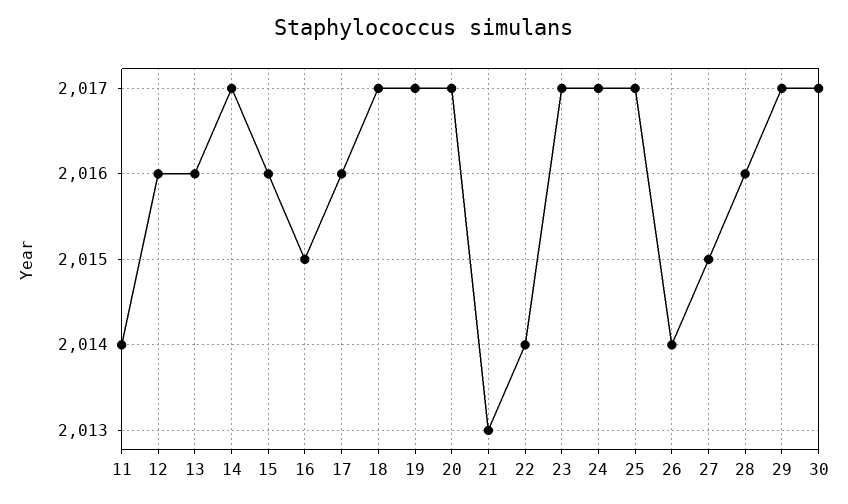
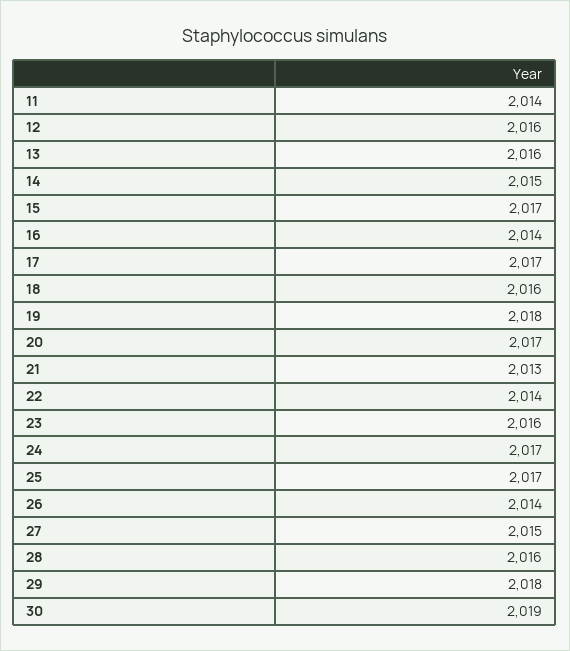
  {
    "11": 2014,
    "12": 2016,
    "13": 2016,
-   "14": 2017,
+   "14": 2015,
-   "15": 2016,
+   "15": 2017,
-   "16": 2015,
+   "16": 2014,
-   "17": 2016,
+   "17": 2017,
-   "18": 2017,
+   "18": 2016,
-   "19": 2017,
+   "19": 2018,
    "20": 2017,
    "21": 2013,
    "22": 2014,
-   "23": 2017,
+   "23": 2016,
    "24": 2017,
    "25": 2017,
    "26": 2014,
    "27": 2015,
    "28": 2016,
-   "29": 2017,
+   "29": 2018,
-   "30": 2017
+   "30": 2019
  }

